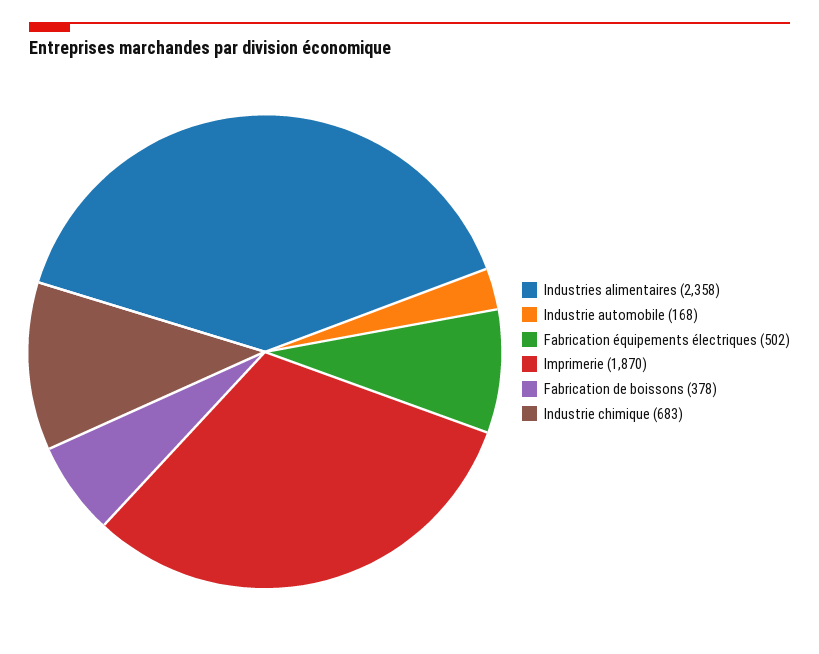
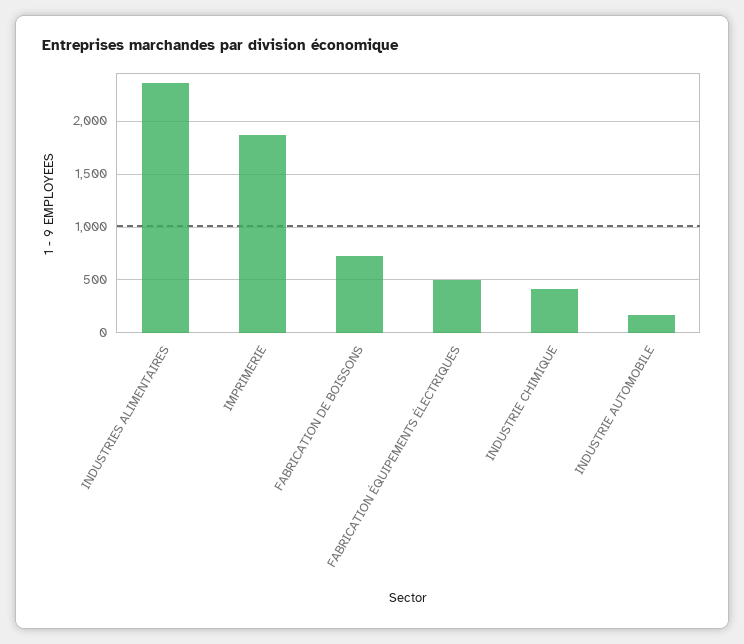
  {
    "Industries alimentaires": 2358,
    "Industrie automobile": 168,
    "Fabrication équipements électriques": 502,
    "Imprimerie": 1870,
-   "Fabrication de boissons": 378,
+   "Fabrication de boissons": 700,
-   "Industrie chimique": 683
+   "Industrie chimique": 400
  }

